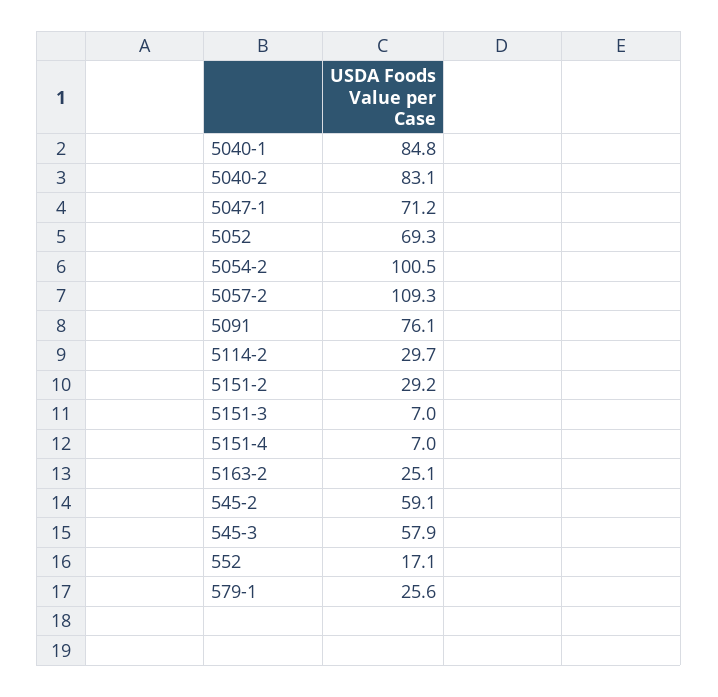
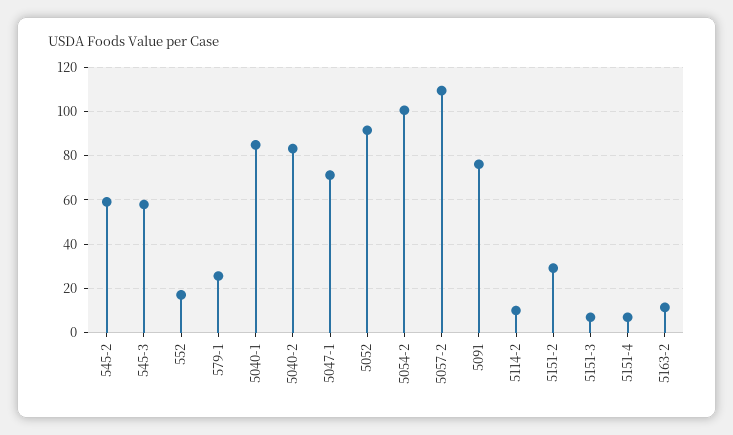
  {
    "5040-1": 84.8,
    "5040-2": 83.1,
    "5047-1": 71.2,
-   "5052": 69.3,
+   "5052": 90,
    "5054-2": 100.5,
    "5057-2": 109.3,
    "5091": 76.1,
-   "5114-2": 29.7,
+   "5114-2": 10,
    "5151-2": 29.2,
    "5151-3": 7,
    "5151-4": 7,
-   "5163-2": 25.1,
+   "5163-2": 10,
    "545-2": 59.1,
    "545-3": 57.9,
    "552": 17.1,
    "579-1": 25.6
  }

